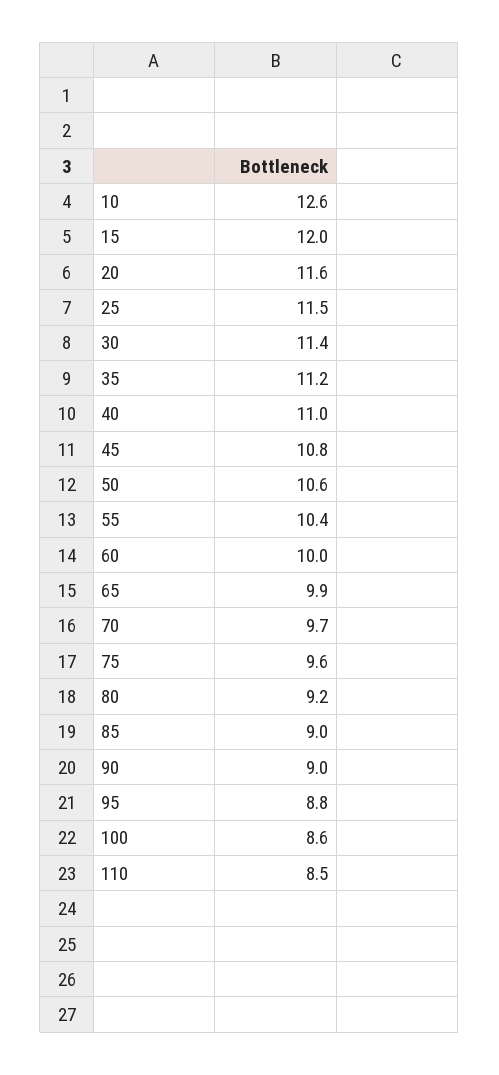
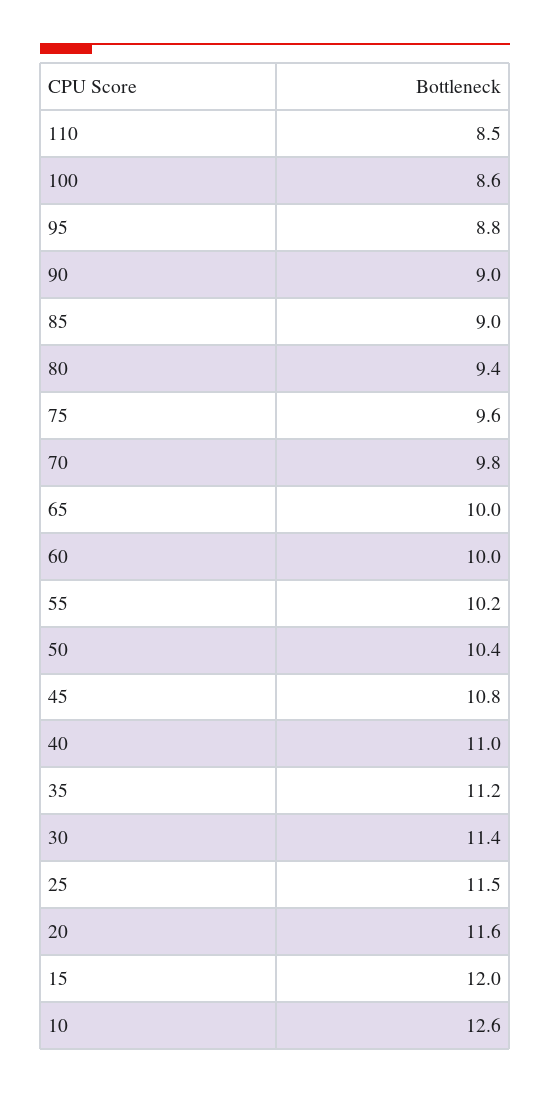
  {
    "10": 12.6,
    "15": 12,
    "20": 11.6,
    "25": 11.5,
    "30": 11.4,
    "35": 11.2,
    "40": 11,
    "45": 10.8,
-   "50": 10.6,
+   "50": 10.4,
-   "55": 10.4,
+   "55": 10.2,
    "60": 10,
-   "65": 9.9,
+   "65": 10,
-   "70": 9.7,
+   "70": 9.8,
    "75": 9.6,
-   "80": 9.2,
+   "80": 9.4,
    "85": 9,
    "90": 9,
    "95": 8.8,
    "100": 8.6,
    "110": 8.5
  }

